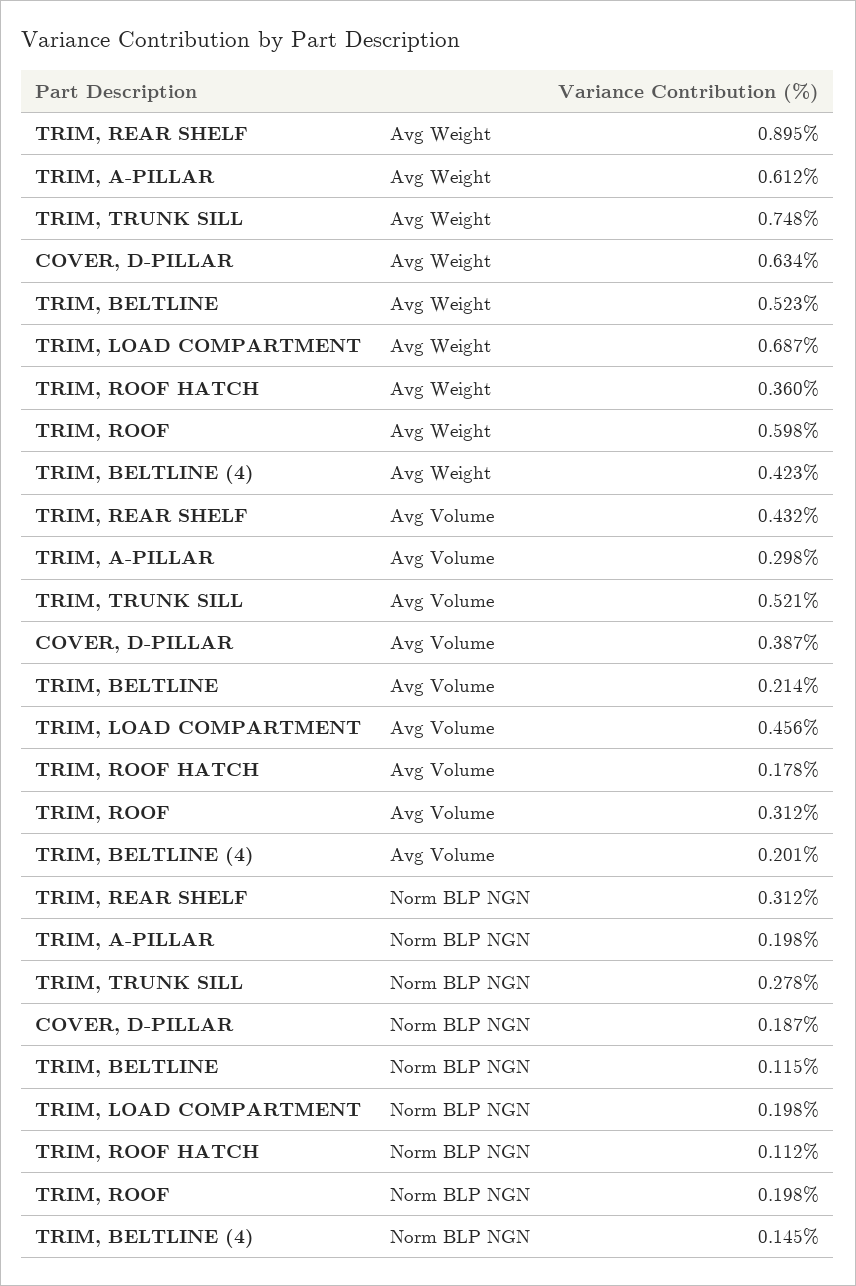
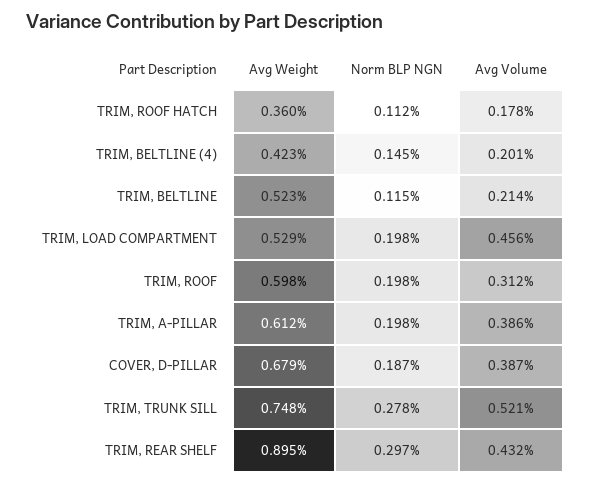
  {
    "TRIM, REAR SHELF": {
      "Avg Weight": 0.895,
      "Avg Volume": 0.432,
-     "Norm BLP NGN": 0.312
+     "Norm BLP NGN": 0.297
    },
    "TRIM, A-PILLAR": {
      "Avg Weight": 0.612,
-     "Avg Volume": 0.298,
+     "Avg Volume": 0.386,
      "Norm BLP NGN": 0.198
    },
    "TRIM, TRUNK SILL": {
      "Avg Weight": 0.748,
      "Avg Volume": 0.521,
      "Norm BLP NGN": 0.278
    },
    "COVER, D-PILLAR": {
-     "Avg Weight": 0.634,
+     "Avg Weight": 0.679,
      "Avg Volume": 0.387,
      "Norm BLP NGN": 0.187
    },
    "TRIM, BELTLINE": {
      "Avg Weight": 0.523,
      "Avg Volume": 0.214,
      "Norm BLP NGN": 0.115
    },
    "TRIM, LOAD COMPARTMENT": {
-     "Avg Weight": 0.687,
+     "Avg Weight": 0.529,
      "Avg Volume": 0.456,
      "Norm BLP NGN": 0.198
    },
    "TRIM, ROOF HATCH": {
      "Avg Weight": 0.36,
      "Avg Volume": 0.178,
      "Norm BLP NGN": 0.112
    },
    "TRIM, ROOF": {
      "Avg Weight": 0.598,
      "Avg Volume": 0.312,
      "Norm BLP NGN": 0.198
    },
    "TRIM, BELTLINE (4)": {
      "Avg Weight": 0.423,
      "Avg Volume": 0.201,
      "Norm BLP NGN": 0.145
    }
  }

